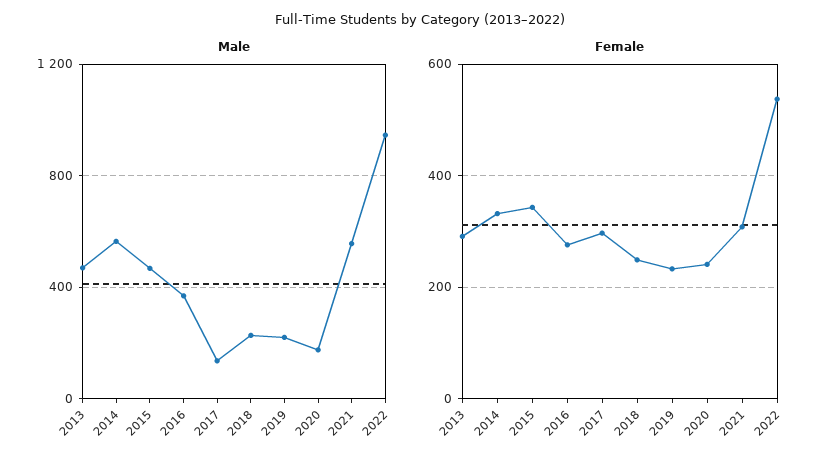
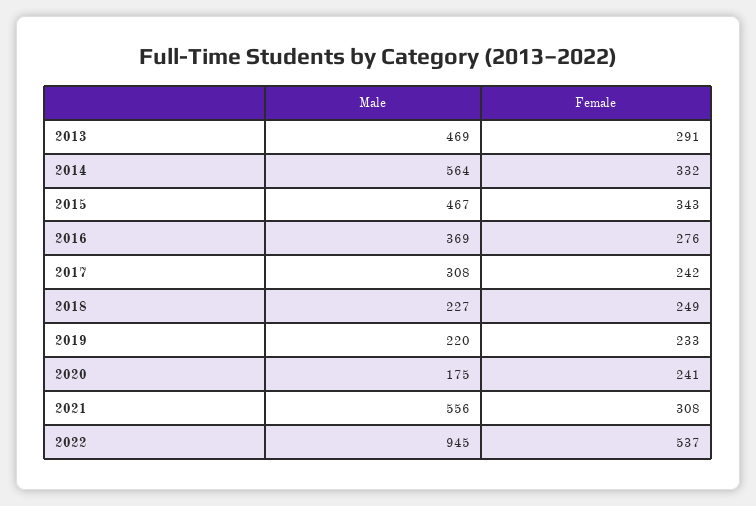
  {
    "Male": {
      "2013": 469,
      "2014": 564,
      "2015": 467,
      "2016": 369,
-     "2017": 150,
+     "2017": 308,
      "2018": 227,
      "2019": 220,
      "2020": 175,
      "2021": 556,
      "2022": 945
    },
    "Female": {
      "2013": 291,
      "2014": 332,
      "2015": 343,
      "2016": 276,
-     "2017": 300,
+     "2017": 242,
      "2018": 249,
      "2019": 233,
      "2020": 241,
      "2021": 308,
      "2022": 537
    }
  }

